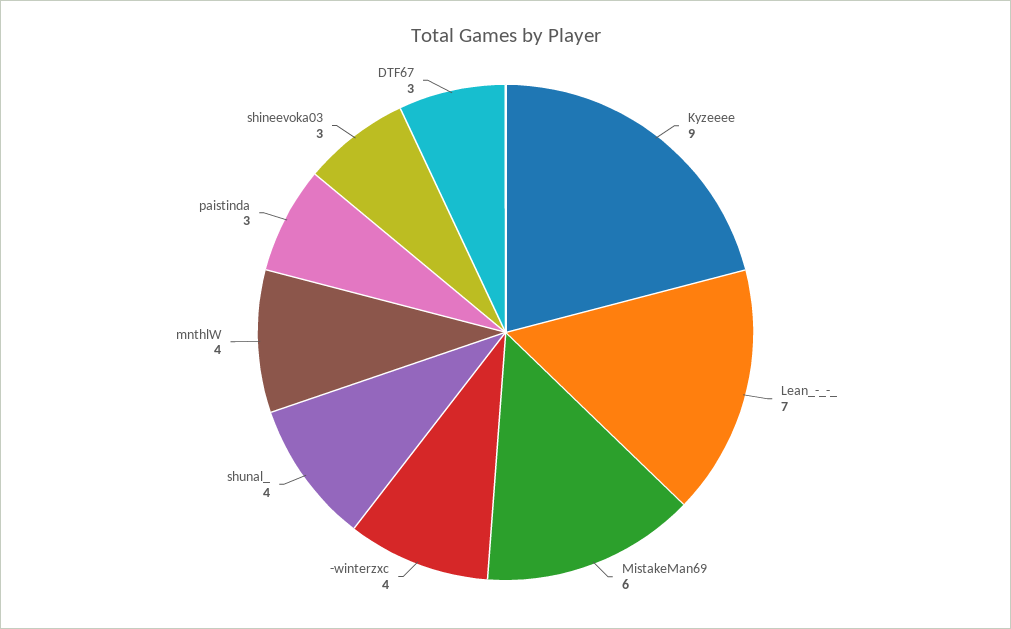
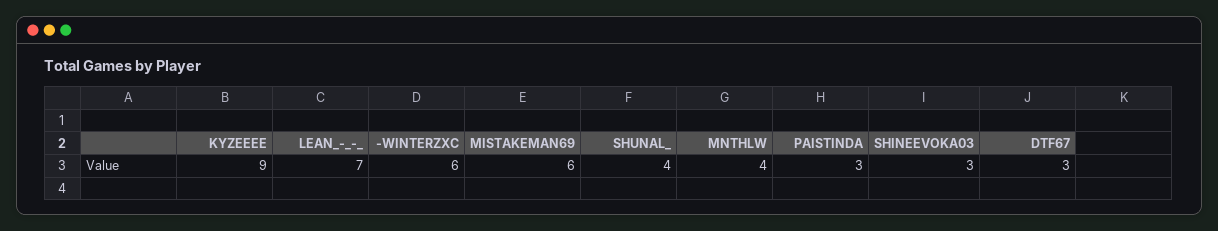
  {
    "Kyzeeee": 9,
    "Lean_-_-_": 7,
    "MistakeMan69": 6,
-   "-winterzxc": 4,
+   "-winterzxc": 6,
    "shunal_": 4,
    "mnthlW": 4,
    "paistinda": 3,
    "shineevoka03": 3,
    "DTF67": 3
  }

